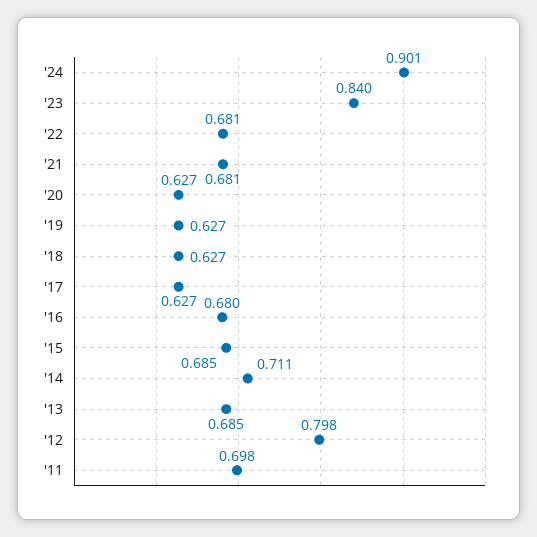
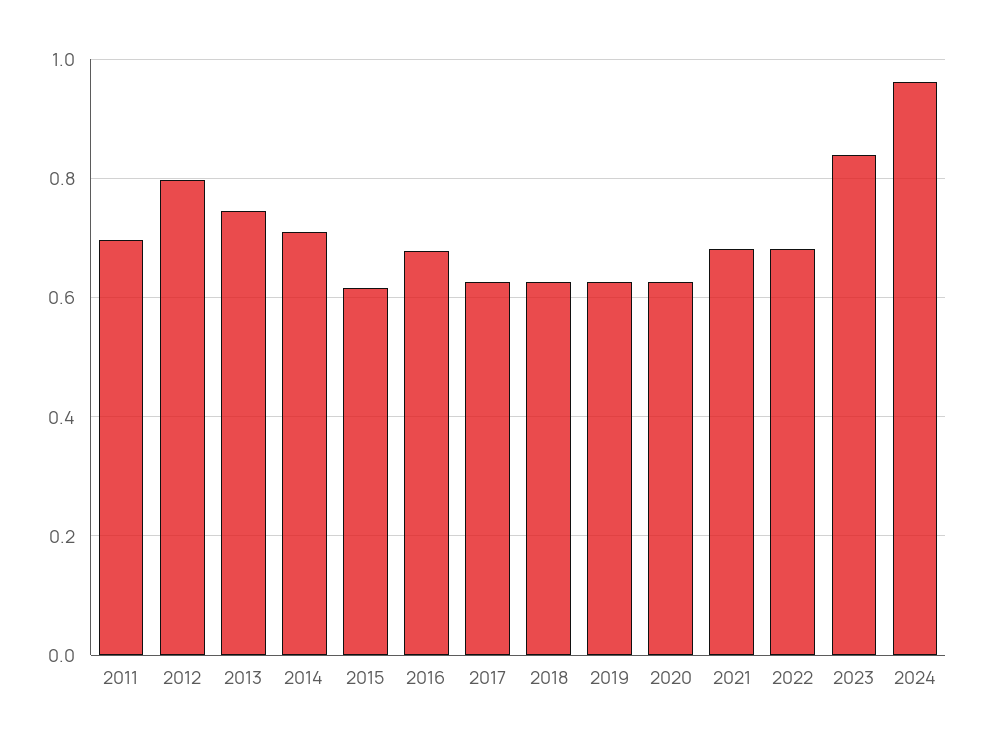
  {
-   "'24": 0.901,
+   "'24": 0.96,
    "'23": 0.84,
    "'22": 0.681,
    "'21": 0.681,
    "'20": 0.627,
    "'19": 0.627,
    "'18": 0.627,
    "'17": 0.627,
    "'16": 0.68,
-   "'15": 0.685,
+   "'15": 0.62,
    "'14": 0.711,
-   "'13": 0.685,
+   "'13": 0.74,
    "'12": 0.798,
    "'11": 0.698
  }

